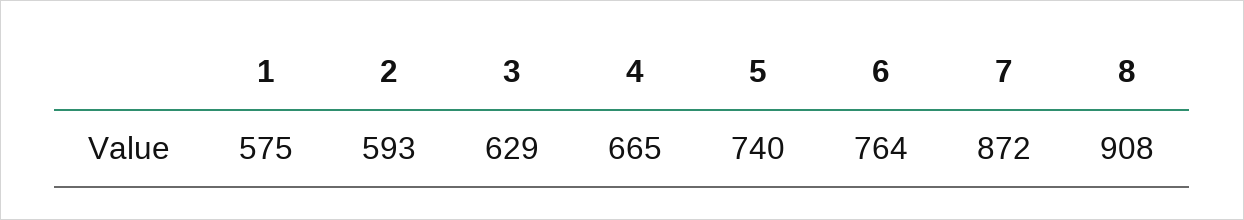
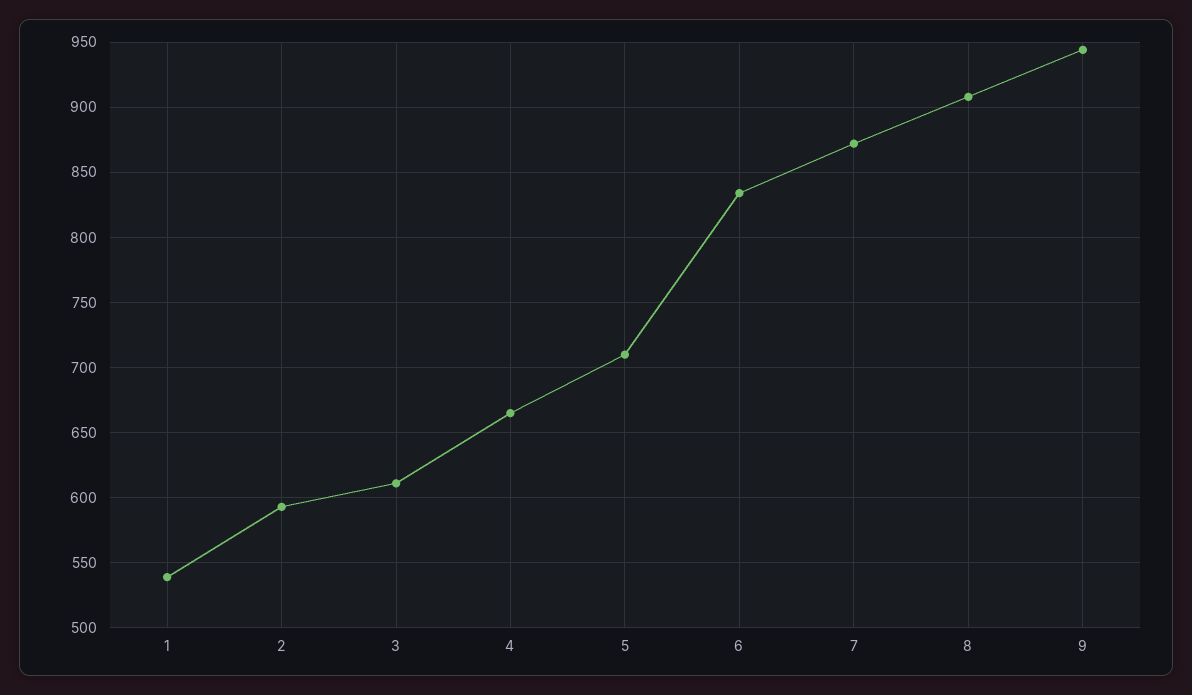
  {
-   "1": 575,
+   "1": 540,
    "2": 593,
-   "3": 629,
+   "3": 610,
    "4": 665,
-   "5": 740,
+   "5": 710,
-   "6": 764,
+   "6": 835,
    "7": 872,
-   "8": 908
+   "8": 908,
+   "9": 945
  }

